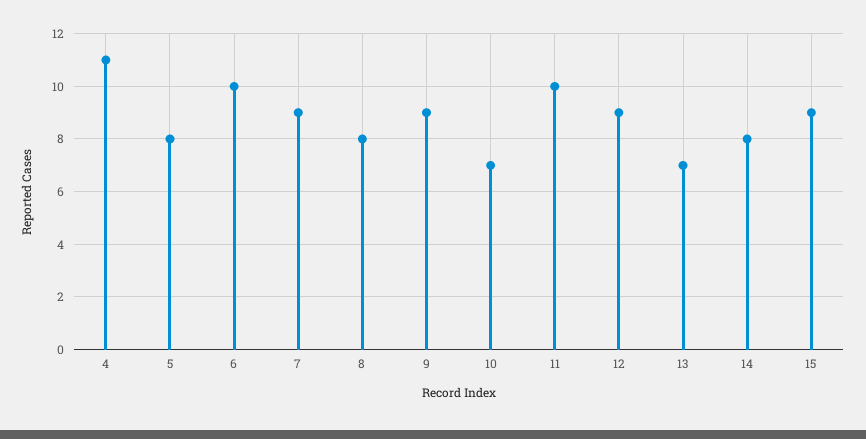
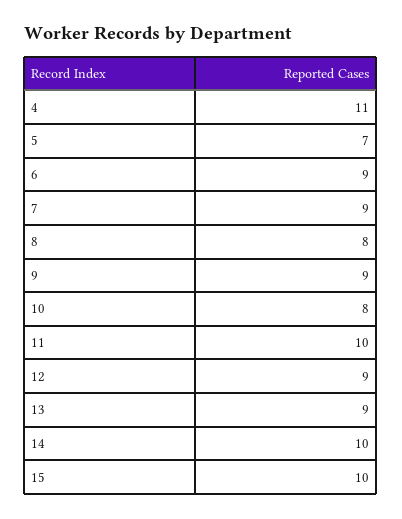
  {
    "4": 11,
-   "5": 8,
+   "5": 7,
-   "6": 10,
+   "6": 9,
    "7": 9,
    "8": 8,
    "9": 9,
-   "10": 7,
+   "10": 8,
    "11": 10,
    "12": 9,
-   "13": 7,
+   "13": 9,
-   "14": 8,
+   "14": 10,
-   "15": 9
+   "15": 10
  }

